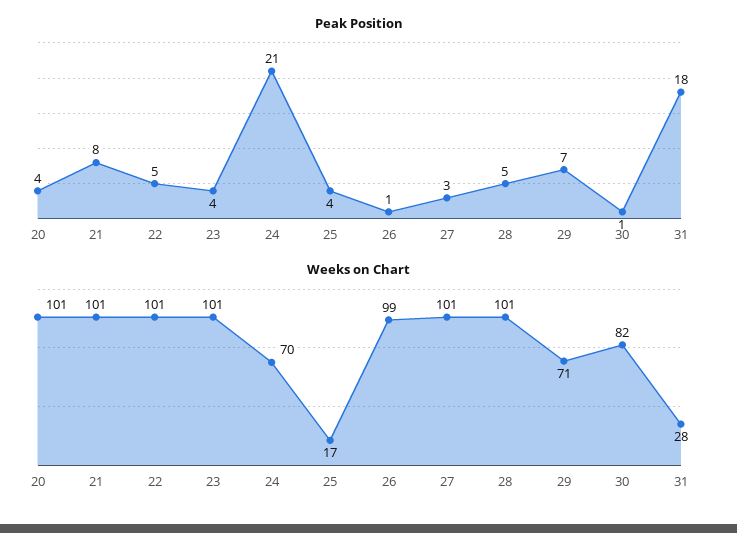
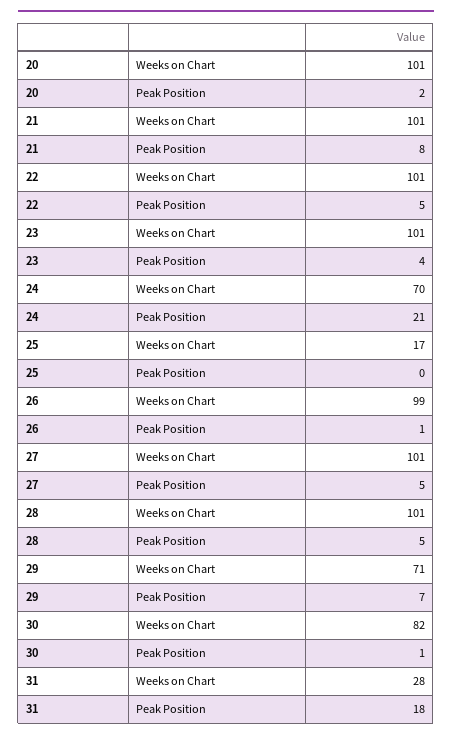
  {
    "Peak Position": {
-     "20": 4,
+     "20": 2,
      "21": 8,
      "22": 5,
      "23": 4,
      "24": 21,
-     "25": 4,
+     "25": 0,
      "26": 1,
-     "27": 3,
+     "27": 5,
      "28": 5,
      "29": 7,
      "30": 1,
      "31": 18
    },
    "Weeks on Chart": {
      "20": 101,
      "21": 101,
      "22": 101,
      "23": 101,
      "24": 70,
      "25": 17,
      "26": 99,
      "27": 101,
      "28": 101,
      "29": 71,
      "30": 82,
      "31": 28
    }
  }

